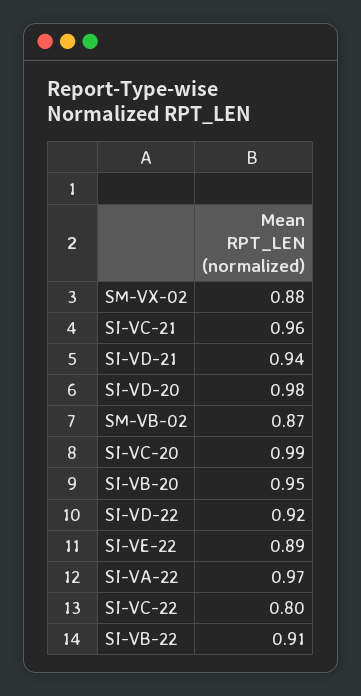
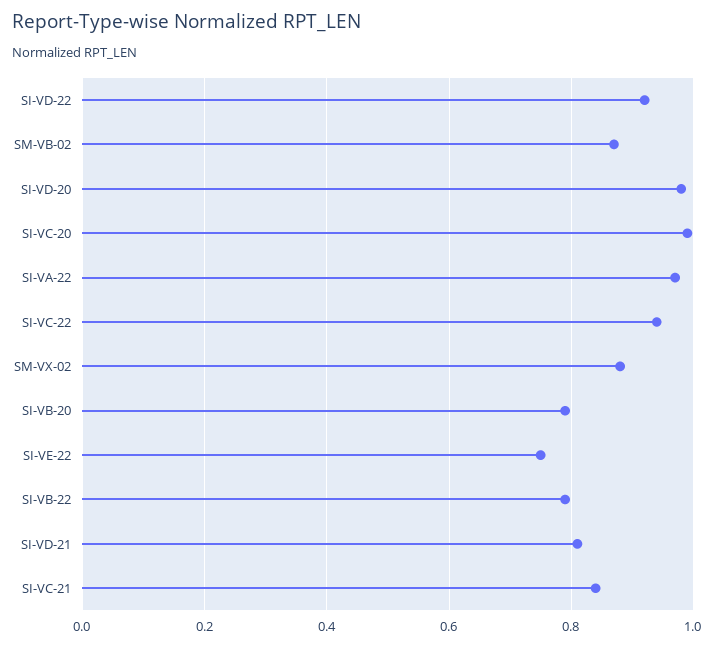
  {
    "SM-VX-02": 0.88,
-   "SI-VC-21": 0.96,
+   "SI-VC-21": 0.85,
-   "SI-VD-21": 0.94,
+   "SI-VD-21": 0.8,
    "SI-VD-20": 0.98,
    "SM-VB-02": 0.87,
    "SI-VC-20": 0.99,
-   "SI-VB-20": 0.95,
+   "SI-VB-20": 0.8,
    "SI-VD-22": 0.92,
-   "SI-VE-22": 0.89,
+   "SI-VE-22": 0.75,
    "SI-VA-22": 0.97,
-   "SI-VC-22": 0.8,
+   "SI-VC-22": 0.95,
-   "SI-VB-22": 0.91
+   "SI-VB-22": 0.8
  }

